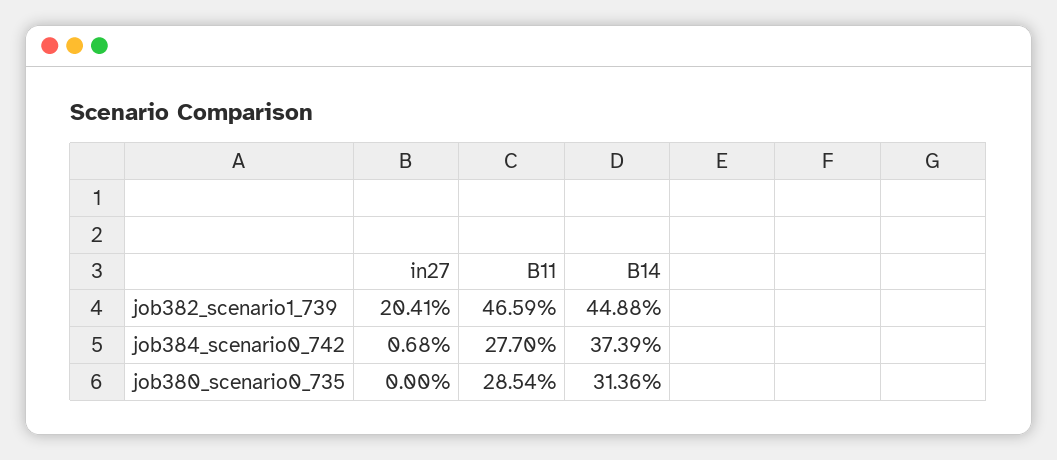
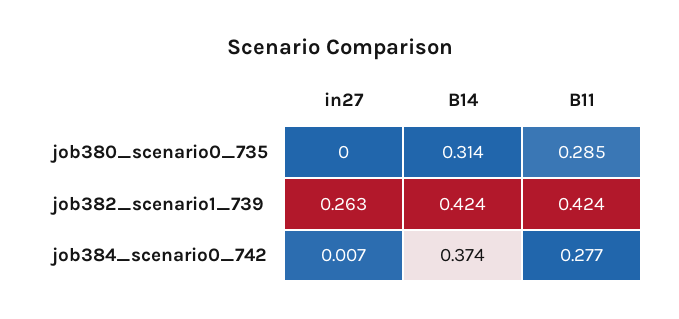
  {
    "in27": {
-     "job382_scenario1_739": 0.2041,
+     "job382_scenario1_739": 0.263,
      "job384_scenario0_742": 0.0068,
      "job380_scenario0_735": 0
    },
    "B11": {
-     "job382_scenario1_739": 0.4659,
+     "job382_scenario1_739": 0.424,
      "job384_scenario0_742": 0.277,
      "job380_scenario0_735": 0.2854
    },
    "B14": {
-     "job382_scenario1_739": 0.4488,
+     "job382_scenario1_739": 0.424,
      "job384_scenario0_742": 0.3739,
      "job380_scenario0_735": 0.3136
    }
  }

